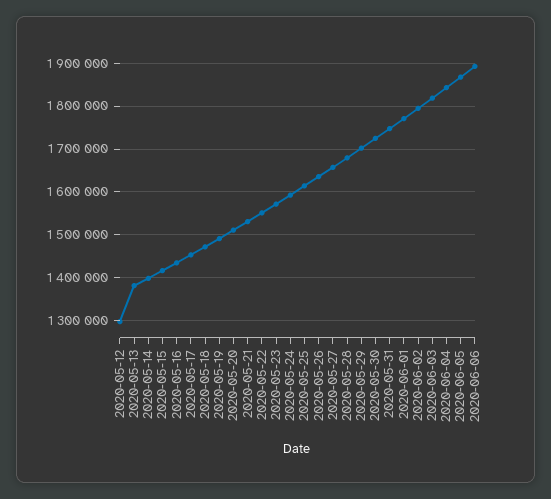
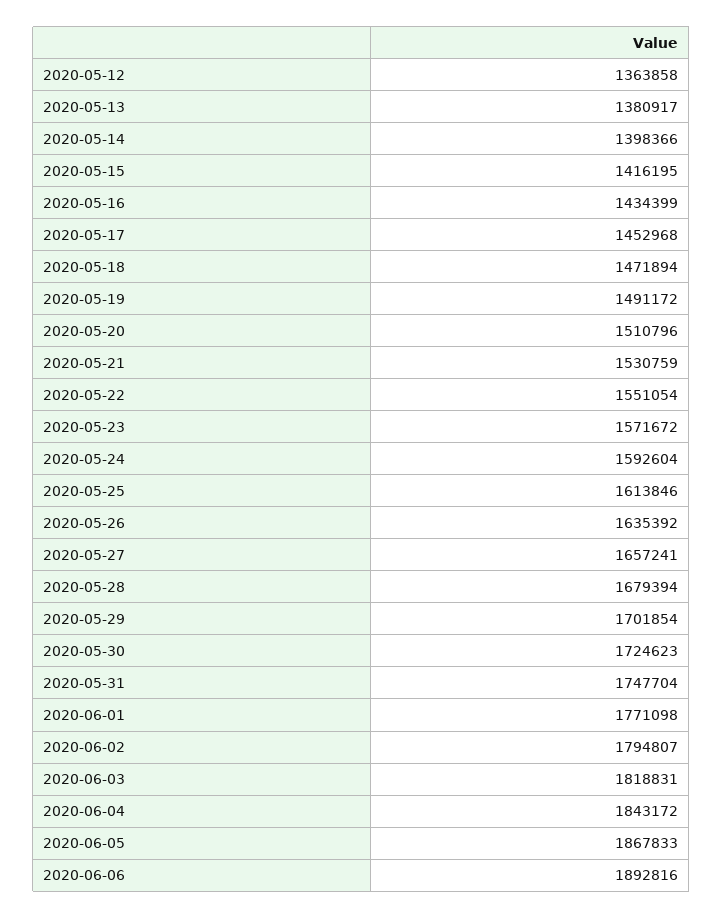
  {
-   "2020-05-12": 1300000,
+   "2020-05-12": 1363858,
    "2020-05-13": 1380917,
    "2020-05-14": 1398366,
    "2020-05-15": 1416195,
    "2020-05-16": 1434399,
    "2020-05-17": 1452968,
    "2020-05-18": 1471894,
    "2020-05-19": 1491172,
    "2020-05-20": 1510796,
    "2020-05-21": 1530759,
    "2020-05-22": 1551054,
    "2020-05-23": 1571672,
    "2020-05-24": 1592604,
    "2020-05-25": 1613846,
    "2020-05-26": 1635392,
    "2020-05-27": 1657241,
    "2020-05-28": 1679394,
    "2020-05-29": 1701854,
    "2020-05-30": 1724623,
    "2020-05-31": 1747704,
    "2020-06-01": 1771098,
    "2020-06-02": 1794807,
    "2020-06-03": 1818831,
    "2020-06-04": 1843172,
    "2020-06-05": 1867833,
    "2020-06-06": 1892816
  }

